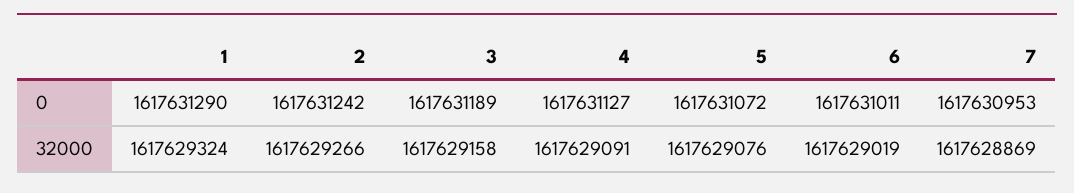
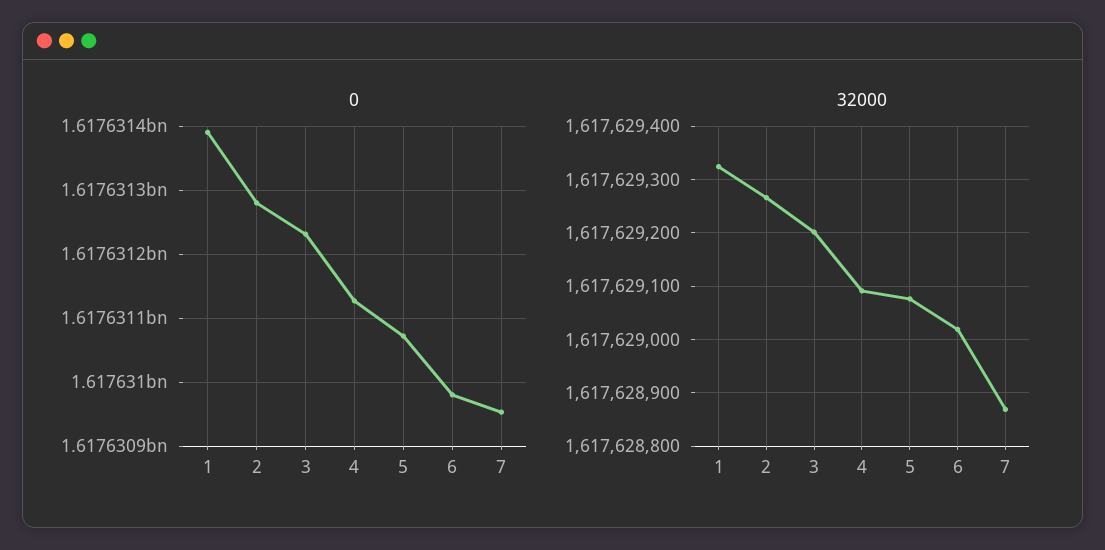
  {
    "0": {
-     "1": 1617631290,
+     "1": 1617631390,
-     "2": 1617631242,
+     "2": 1617631280,
-     "3": 1617631189,
+     "3": 1617631230,
      "4": 1617631127,
      "5": 1617631072,
-     "6": 1617631011,
+     "6": 1617630980,
      "7": 1617630953
    },
    "32000": {
      "1": 1617629324,
      "2": 1617629266,
-     "3": 1617629158,
+     "3": 1617629200,
      "4": 1617629091,
      "5": 1617629076,
      "6": 1617629019,
      "7": 1617628869
    }
  }

